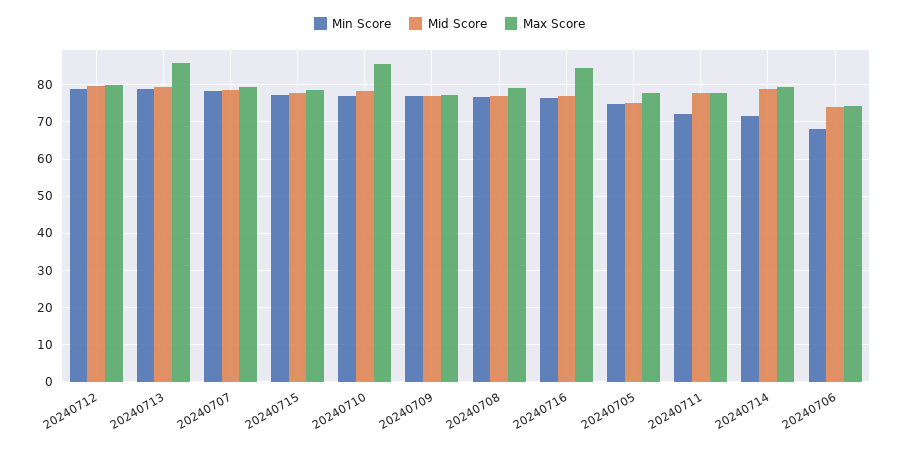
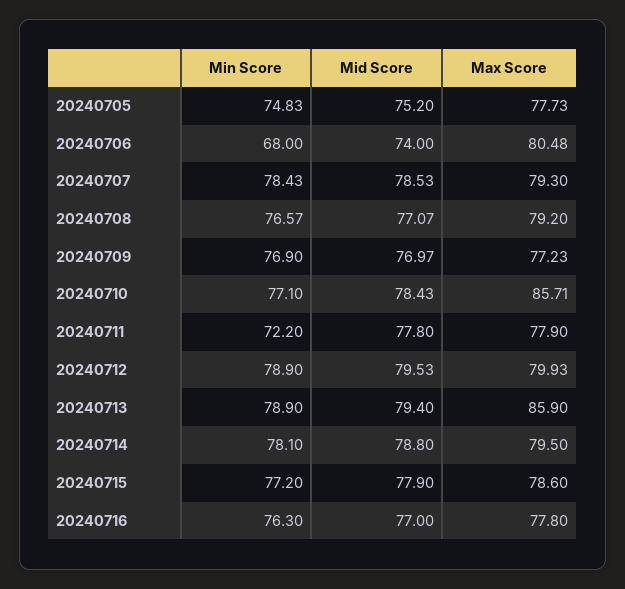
  {
    "Min Score": {
      "20240712": 78.9,
      "20240713": 78.9,
      "20240707": 78.43,
      "20240715": 77.2,
      "20240710": 77.1,
      "20240709": 76.9,
      "20240708": 76.57,
      "20240716": 76.3,
      "20240705": 74.83,
      "20240711": 72.2,
-     "20240714": 72,
+     "20240714": 78.1,
      "20240706": 68
    },
    "Mid Score": {
      "20240712": 79.53,
      "20240713": 79.4,
      "20240707": 78.53,
      "20240715": 77.9,
      "20240710": 78.43,
      "20240709": 76.97,
      "20240708": 77.07,
      "20240716": 77,
      "20240705": 75.2,
      "20240711": 77.8,
      "20240714": 78.8,
      "20240706": 74
    },
    "Max Score": {
      "20240712": 79.93,
      "20240713": 85.9,
      "20240707": 79.3,
      "20240715": 78.6,
      "20240710": 85.71,
      "20240709": 77.23,
      "20240708": 79.2,
-     "20240716": 84,
+     "20240716": 77.8,
      "20240705": 77.73,
      "20240711": 77.9,
      "20240714": 79.5,
-     "20240706": 74
+     "20240706": 80.48
    }
  }

